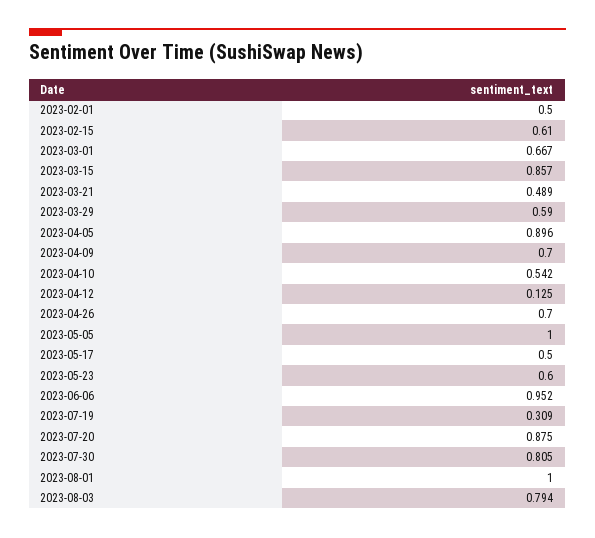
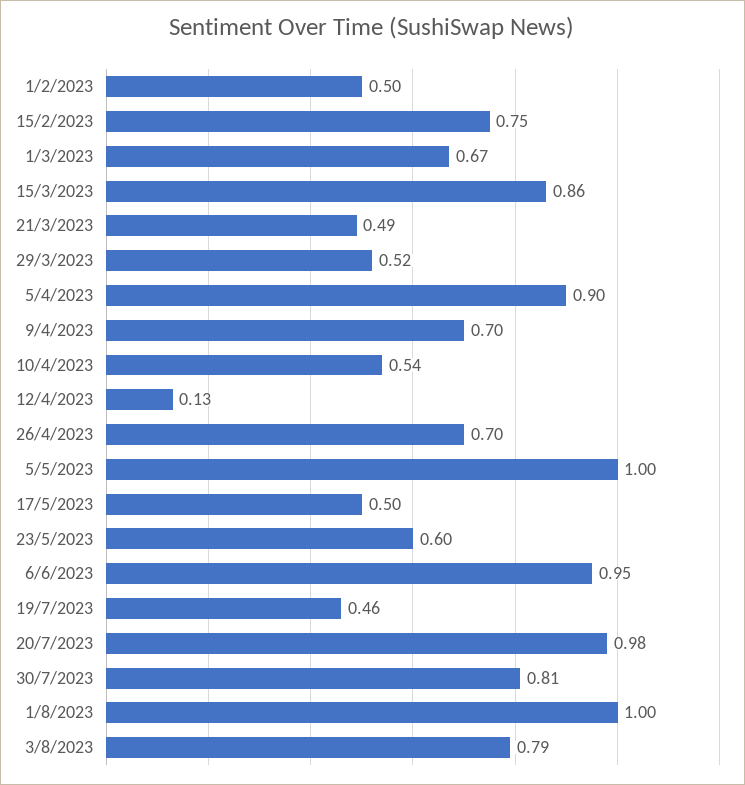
  {
    "2023-02-01": 0.5,
-   "2023-02-15": 0.61,
+   "2023-02-15": 0.75,
    "2023-03-01": 0.667,
    "2023-03-15": 0.857,
    "2023-03-21": 0.489,
-   "2023-03-29": 0.59,
+   "2023-03-29": 0.52,
    "2023-04-05": 0.896,
    "2023-04-09": 0.7,
    "2023-04-10": 0.542,
    "2023-04-12": 0.125,
    "2023-04-26": 0.7,
    "2023-05-05": 1,
    "2023-05-17": 0.5,
    "2023-05-23": 0.6,
    "2023-06-06": 0.952,
-   "2023-07-19": 0.309,
+   "2023-07-19": 0.46,
-   "2023-07-20": 0.875,
+   "2023-07-20": 0.98,
    "2023-07-30": 0.805,
    "2023-08-01": 1,
    "2023-08-03": 0.794
  }

